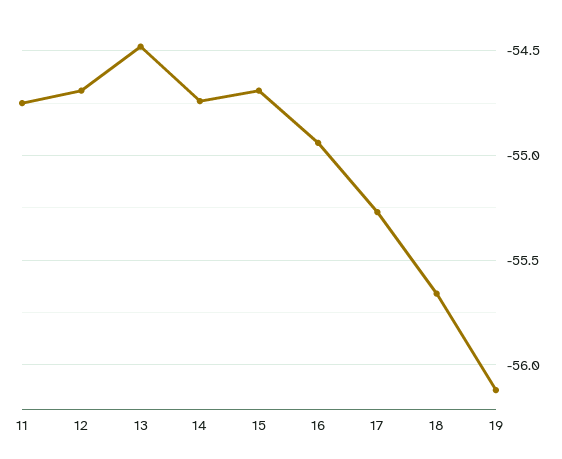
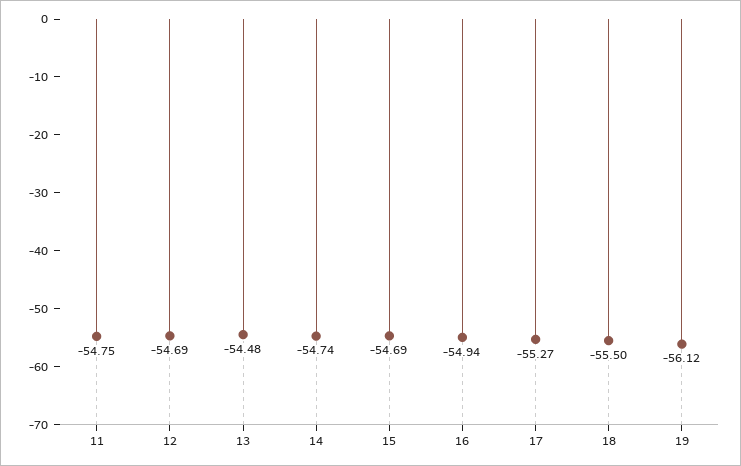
  {
    "11": -54.75,
    "12": -54.69,
    "13": -54.48,
    "14": -54.74,
    "15": -54.69,
    "16": -54.94,
    "17": -55.27,
-   "18": -55.65,
+   "18": -55.5,
    "19": -56.12
  }

